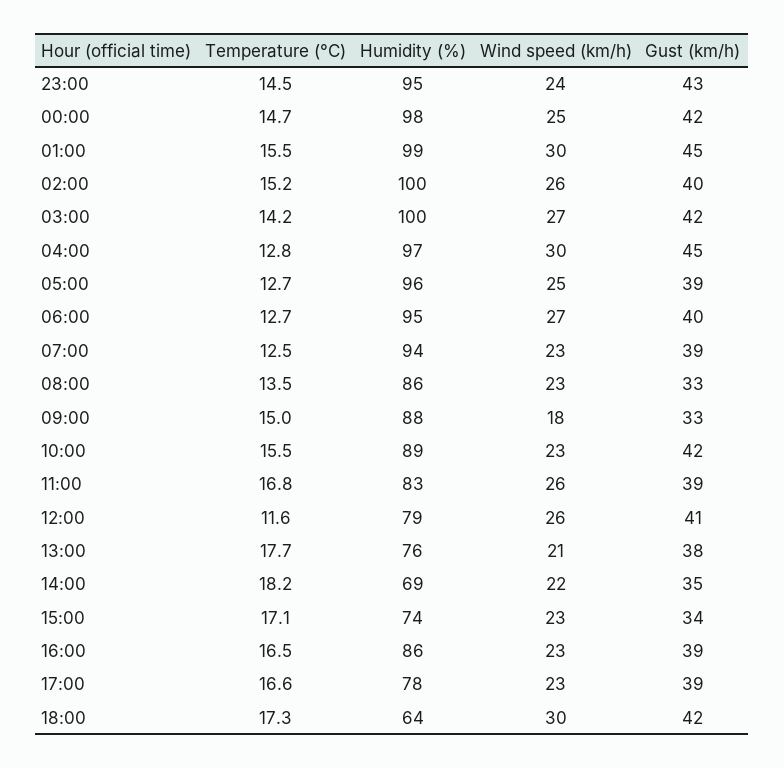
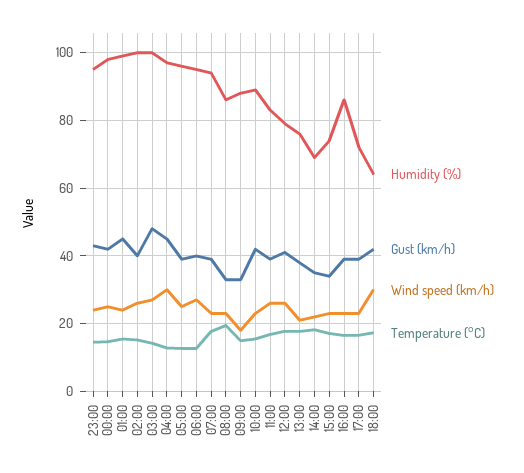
  {
    "Temperature (°C)": {
      "23:00": 14.5,
      "00:00": 14.7,
      "01:00": 15.5,
      "02:00": 15.2,
      "03:00": 14.2,
      "04:00": 12.8,
      "05:00": 12.7,
      "06:00": 12.7,
-     "07:00": 12.5,
+     "07:00": 18,
-     "08:00": 13.5,
+     "08:00": 20,
      "09:00": 15,
      "10:00": 15.5,
      "11:00": 16.8,
-     "12:00": 11.6,
+     "12:00": 18,
      "13:00": 17.7,
      "14:00": 18.2,
      "15:00": 17.1,
      "16:00": 16.5,
      "17:00": 16.6,
      "18:00": 17.3
    },
    "Humidity (%)": {
      "23:00": 95,
      "00:00": 98,
      "01:00": 99,
      "02:00": 100,
      "03:00": 100,
      "04:00": 97,
      "05:00": 96,
      "06:00": 95,
      "07:00": 94,
      "08:00": 86,
      "09:00": 88,
      "10:00": 89,
      "11:00": 83,
      "12:00": 79,
      "13:00": 76,
      "14:00": 69,
      "15:00": 74,
      "16:00": 86,
-     "17:00": 78,
+     "17:00": 72,
      "18:00": 64
    },
    "Wind speed (km/h)": {
      "23:00": 24,
      "00:00": 25,
-     "01:00": 30,
+     "01:00": 24,
      "02:00": 26,
      "03:00": 27,
      "04:00": 30,
      "05:00": 25,
      "06:00": 27,
      "07:00": 23,
      "08:00": 23,
      "09:00": 18,
      "10:00": 23,
      "11:00": 26,
      "12:00": 26,
      "13:00": 21,
      "14:00": 22,
      "15:00": 23,
      "16:00": 23,
      "17:00": 23,
      "18:00": 30
    },
    "Gust (km/h)": {
      "23:00": 43,
      "00:00": 42,
      "01:00": 45,
      "02:00": 40,
-     "03:00": 42,
+     "03:00": 48,
      "04:00": 45,
      "05:00": 39,
      "06:00": 40,
      "07:00": 39,
      "08:00": 33,
      "09:00": 33,
      "10:00": 42,
      "11:00": 39,
      "12:00": 41,
      "13:00": 38,
      "14:00": 35,
      "15:00": 34,
      "16:00": 39,
      "17:00": 39,
      "18:00": 42
    }
  }

